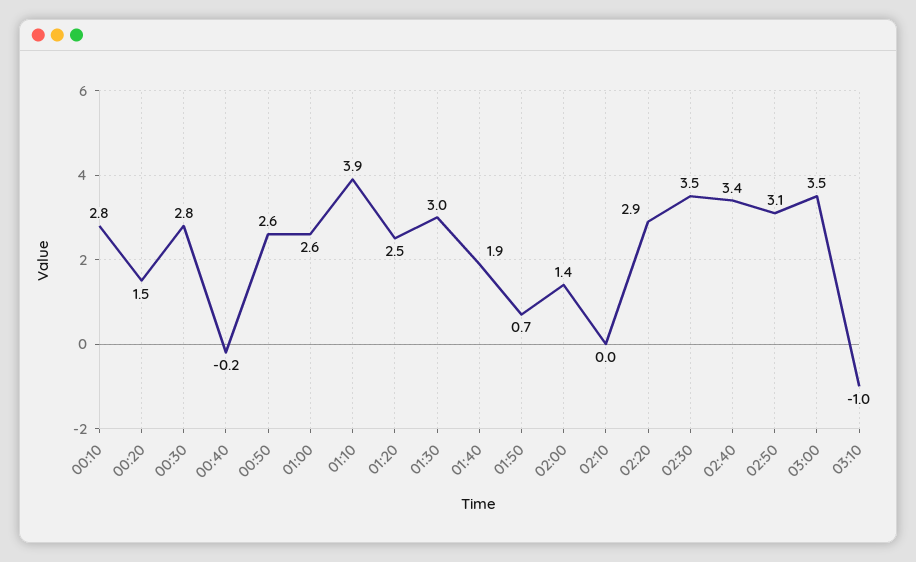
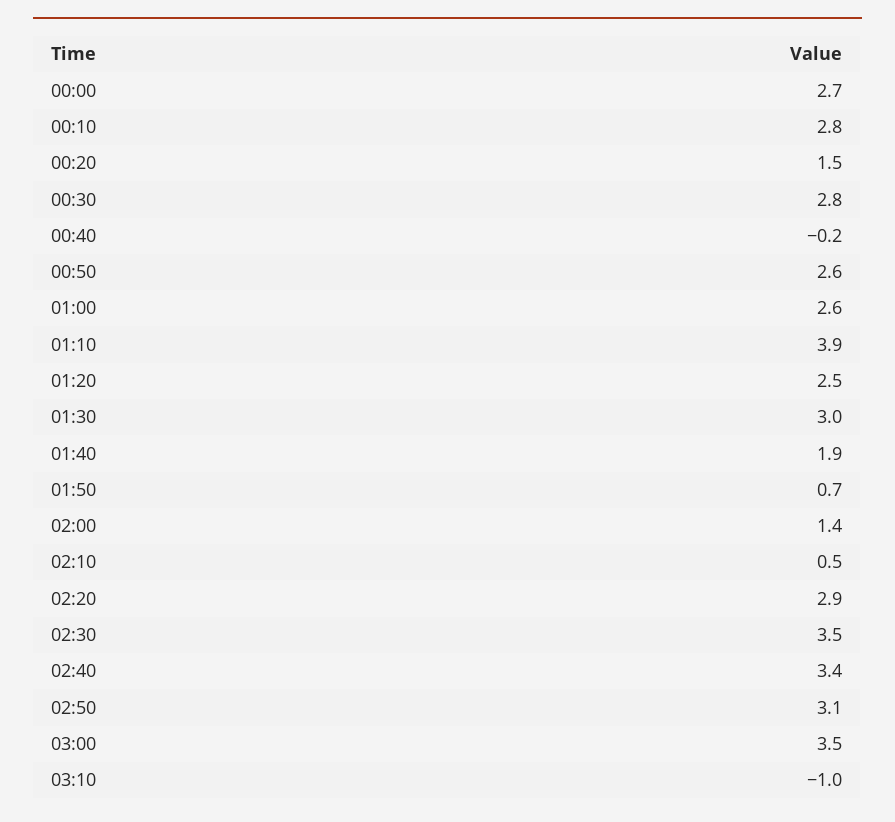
  {
    "00:10": 2.8,
    "00:20": 1.5,
    "00:30": 2.8,
    "00:40": -0.2,
    "00:50": 2.6,
    "01:00": 2.6,
    "01:10": 3.9,
    "01:20": 2.5,
    "01:30": 3,
    "01:40": 1.9,
    "01:50": 0.7,
    "02:00": 1.4,
-   "02:10": 0,
+   "02:10": 0.5,
    "02:20": 2.9,
    "02:30": 3.5,
    "02:40": 3.4,
    "02:50": 3.1,
    "03:00": 3.5,
-   "03:10": -1
+   "03:10": -1,
+   "00:00": 2.7
  }

